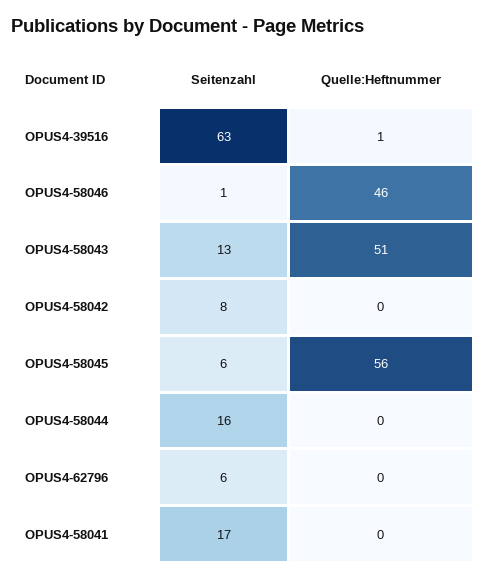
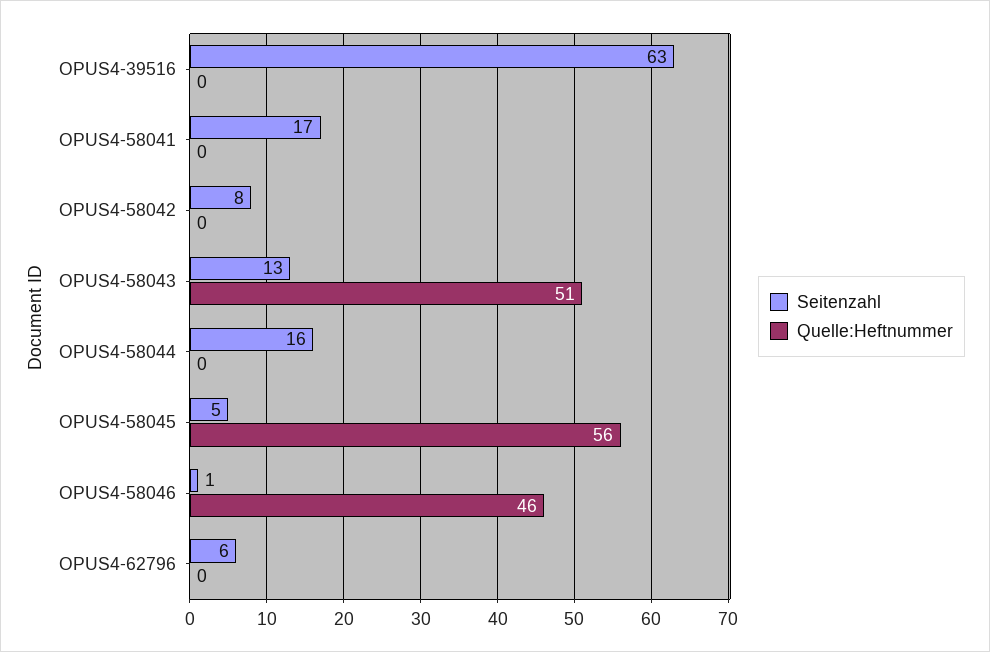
  {
    "Seitenzahl": {
      "OPUS4-39516": 63,
      "OPUS4-58046": 1,
      "OPUS4-58043": 13,
      "OPUS4-58042": 8,
-     "OPUS4-58045": 6,
+     "OPUS4-58045": 5,
      "OPUS4-58044": 16,
      "OPUS4-62796": 6,
      "OPUS4-58041": 17
    },
    "Quelle:Heftnummer": {
-     "OPUS4-39516": 1,
+     "OPUS4-39516": 0,
      "OPUS4-58046": 46,
      "OPUS4-58043": 51,
      "OPUS4-58042": 0,
      "OPUS4-58045": 56,
      "OPUS4-58044": 0,
      "OPUS4-62796": 0,
      "OPUS4-58041": 0
    }
  }

